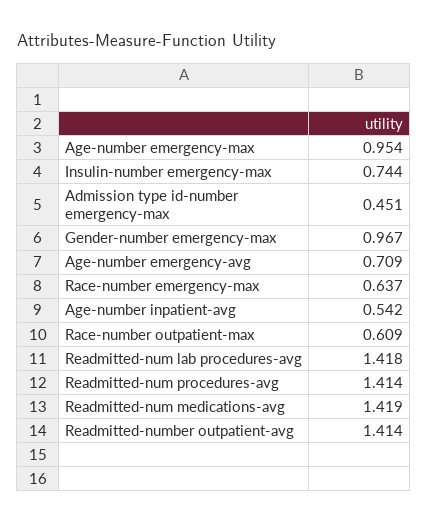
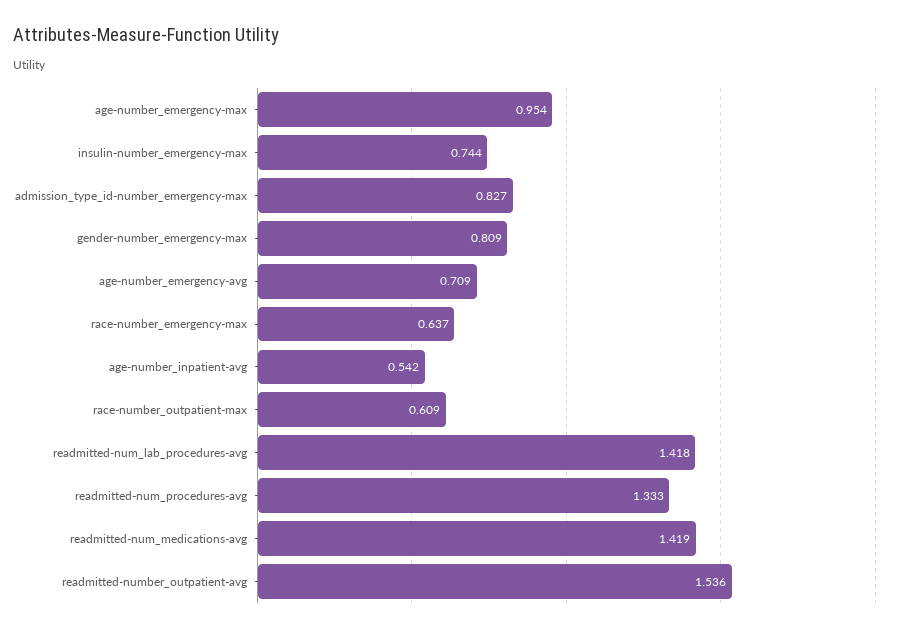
  {
    "Age-number emergency-max": 0.954,
    "Insulin-number emergency-max": 0.744,
-   "Admission type id-number emergency-max": 0.451,
+   "Admission type id-number emergency-max": 0.827,
-   "Gender-number emergency-max": 0.967,
+   "Gender-number emergency-max": 0.809,
    "Age-number emergency-avg": 0.709,
    "Race-number emergency-max": 0.637,
    "Age-number inpatient-avg": 0.542,
    "Race-number outpatient-max": 0.609,
    "Readmitted-num lab procedures-avg": 1.418,
-   "Readmitted-num procedures-avg": 1.414,
+   "Readmitted-num procedures-avg": 1.333,
    "Readmitted-num medications-avg": 1.419,
-   "Readmitted-number outpatient-avg": 1.414
+   "Readmitted-number outpatient-avg": 1.536
  }

